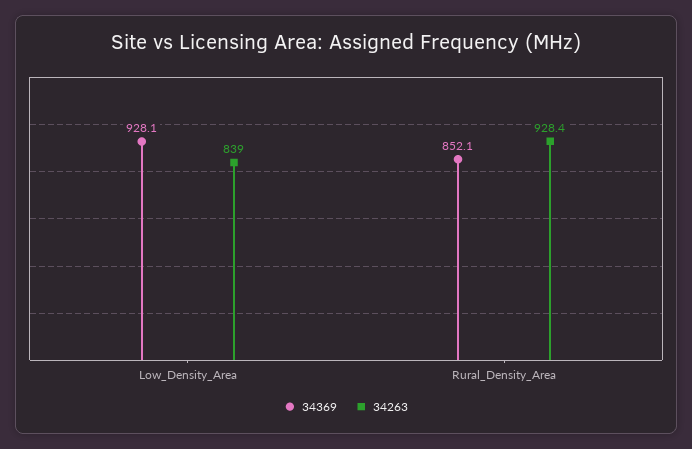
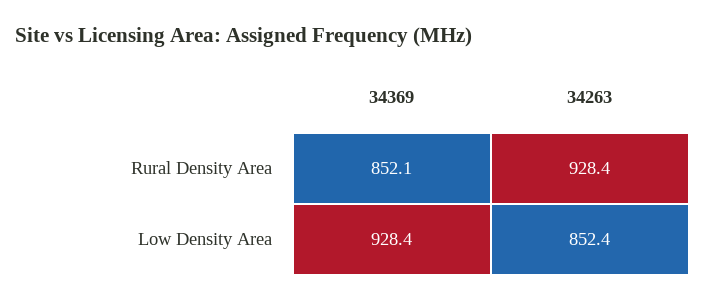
  {
    "34369": {
-     "Low_Density_Area": 928.1,
+     "Low_Density_Area": 928.4,
      "Rural_Density_Area": 852.1
    },
    "34263": {
-     "Low_Density_Area": 839,
+     "Low_Density_Area": 852.4,
      "Rural_Density_Area": 928.4
    }
  }

